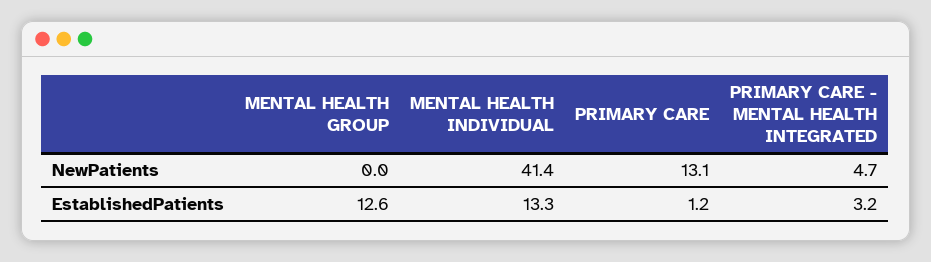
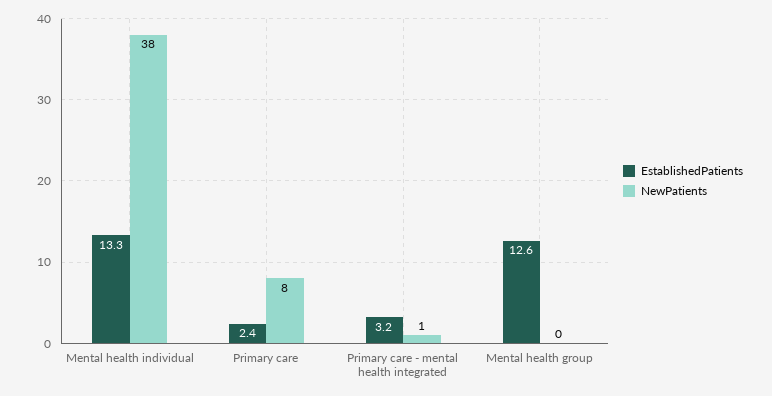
  {
    "NewPatients": {
      "MENTAL HEALTH GROUP": 0,
-     "MENTAL HEALTH INDIVIDUAL": 41.4,
+     "MENTAL HEALTH INDIVIDUAL": 38,
-     "PRIMARY CARE": 13.1,
+     "PRIMARY CARE": 8,
-     "PRIMARY CARE - MENTAL HEALTH INTEGRATED": 4.7
+     "PRIMARY CARE - MENTAL HEALTH INTEGRATED": 1
    },
    "EstablishedPatients": {
      "MENTAL HEALTH GROUP": 12.6,
      "MENTAL HEALTH INDIVIDUAL": 13.3,
-     "PRIMARY CARE": 1.2,
+     "PRIMARY CARE": 2.4,
      "PRIMARY CARE - MENTAL HEALTH INTEGRATED": 3.2
    }
  }

